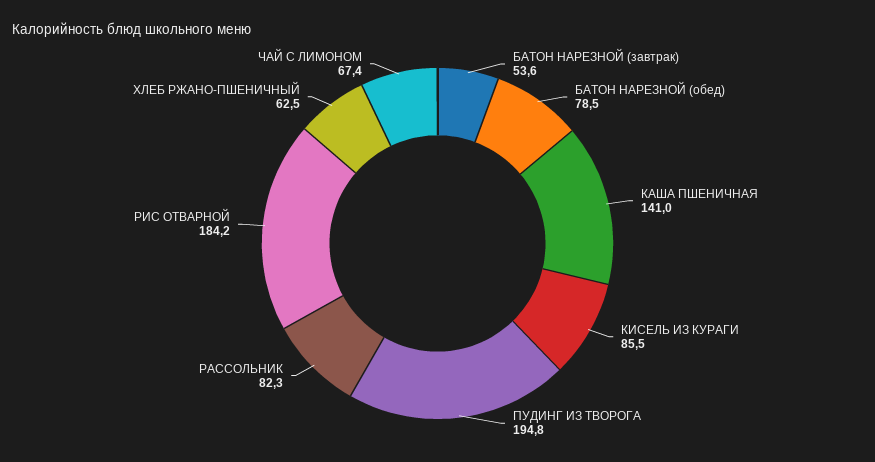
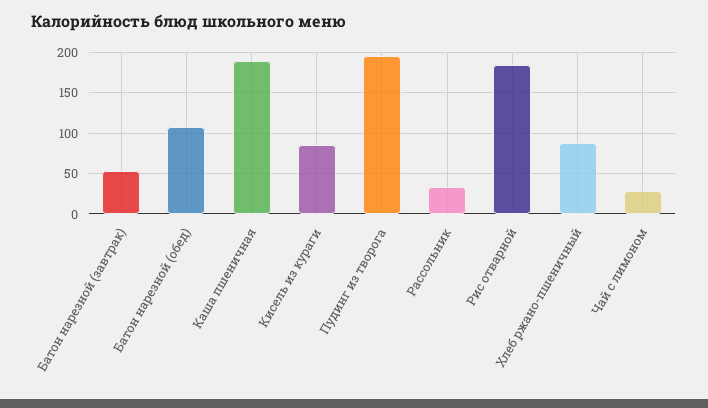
  {
    "БАТОН НАРЕЗНОЙ (завтрак)": 53.6,
-   "БАТОН НАРЕЗНОЙ (обед)": 78.5,
+   "БАТОН НАРЕЗНОЙ (обед)": 110,
-   "КАША ПШЕНИЧНАЯ": 141,
+   "КАША ПШЕНИЧНАЯ": 190,
    "КИСЕЛЬ ИЗ КУРАГИ": 85.5,
    "ПУДИНГ ИЗ ТВОРОГА": 194.8,
-   "РАССОЛЬНИК": 82.3,
+   "РАССОЛЬНИК": 30,
    "РИС ОТВАРНОЙ": 184.2,
-   "ХЛЕБ РЖАНО-ПШЕНИЧНЫЙ": 62.5,
+   "ХЛЕБ РЖАНО-ПШЕНИЧНЫЙ": 90,
-   "ЧАЙ С ЛИМОНОМ": 67.4
+   "ЧАЙ С ЛИМОНОМ": 30
  }

